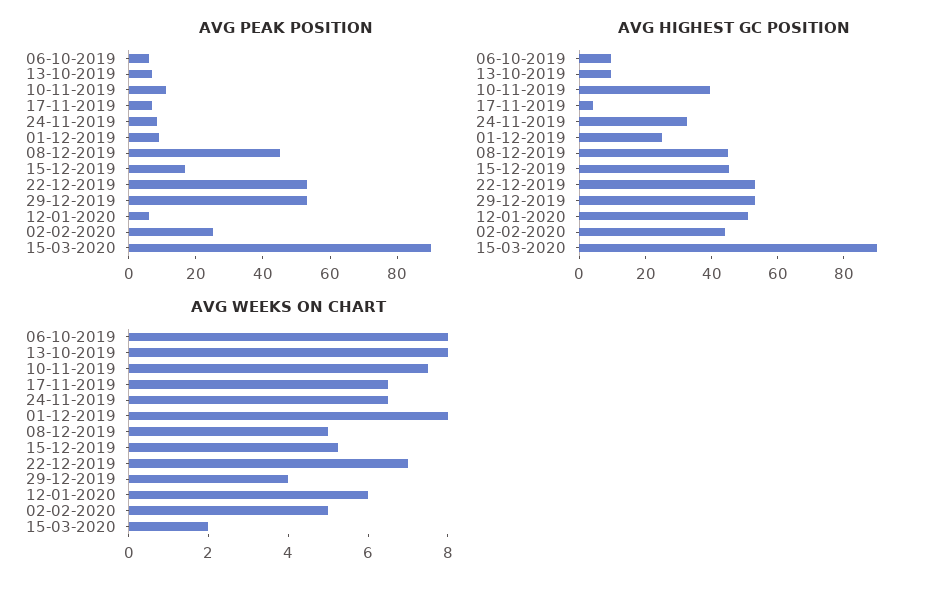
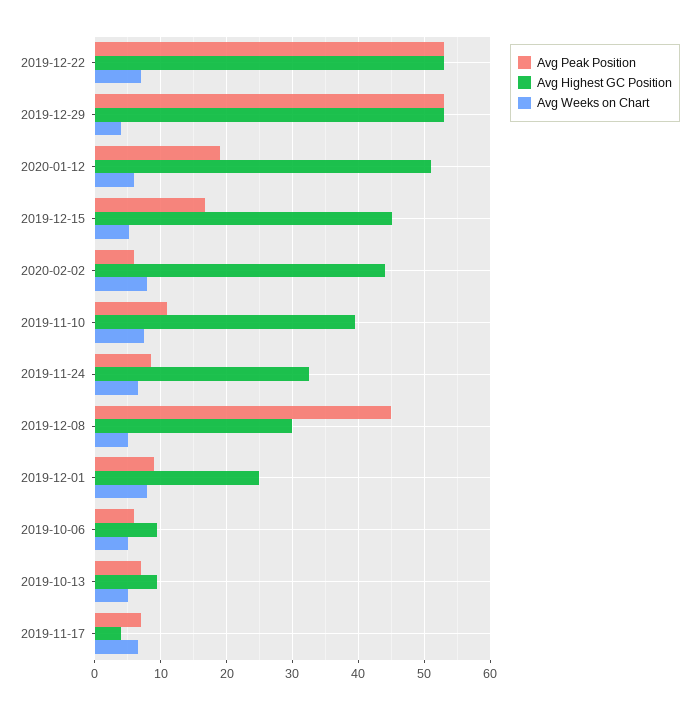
  {
    "AVG PEAK POSITION": {
      "06-10-2019": 6,
      "13-10-2019": 7,
      "10-11-2019": 11,
      "17-11-2019": 7,
      "24-11-2019": 9,
      "01-12-2019": 9,
      "08-12-2019": 45,
      "15-12-2019": 17,
      "22-12-2019": 53,
      "29-12-2019": 53,
-     "12-01-2020": 5,
+     "12-01-2020": 19,
-     "02-02-2020": 25,
+     "02-02-2020": 6
-     "15-03-2020": 90
    },
    "AVG HIGHEST GC POSITION": {
      "06-10-2019": 10,
      "13-10-2019": 10,
      "10-11-2019": 40,
      "17-11-2019": 4,
      "24-11-2019": 33,
      "01-12-2019": 25,
-     "08-12-2019": 45,
+     "08-12-2019": 30,
      "15-12-2019": 45,
      "22-12-2019": 53,
      "29-12-2019": 53,
      "12-01-2020": 51,
-     "02-02-2020": 44,
+     "02-02-2020": 44
-     "15-03-2020": 90
    },
    "AVG WEEKS ON CHART": {
-     "06-10-2019": 8,
+     "06-10-2019": 5,
-     "13-10-2019": 8,
+     "13-10-2019": 5,
      "10-11-2019": 7.5,
      "17-11-2019": 6.5,
      "24-11-2019": 6.5,
      "01-12-2019": 8,
      "08-12-2019": 5,
      "15-12-2019": 5.5,
      "22-12-2019": 7,
      "29-12-2019": 4,
      "12-01-2020": 6,
-     "02-02-2020": 5,
+     "02-02-2020": 8
-     "15-03-2020": 2
    }
  }

